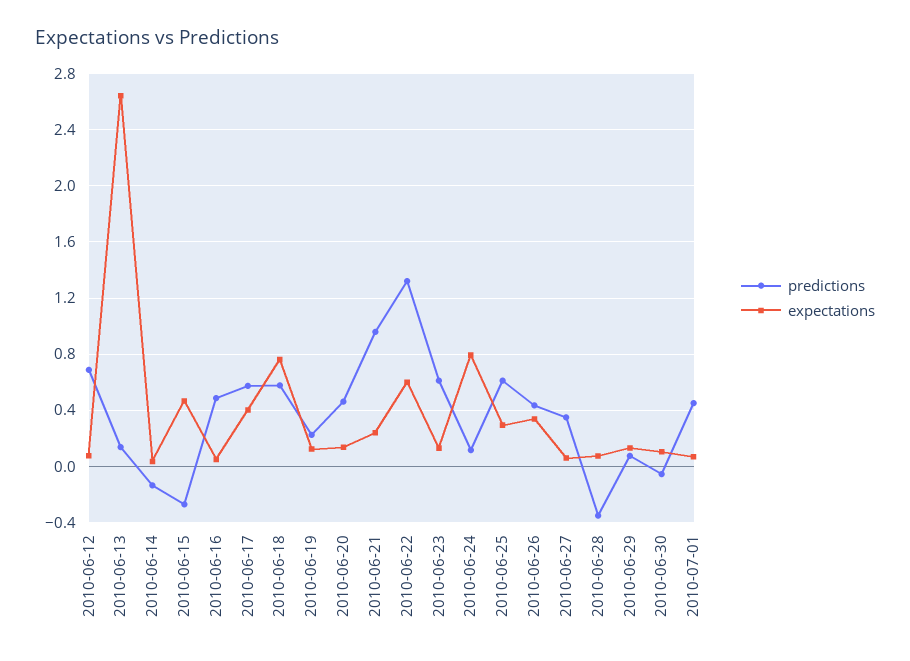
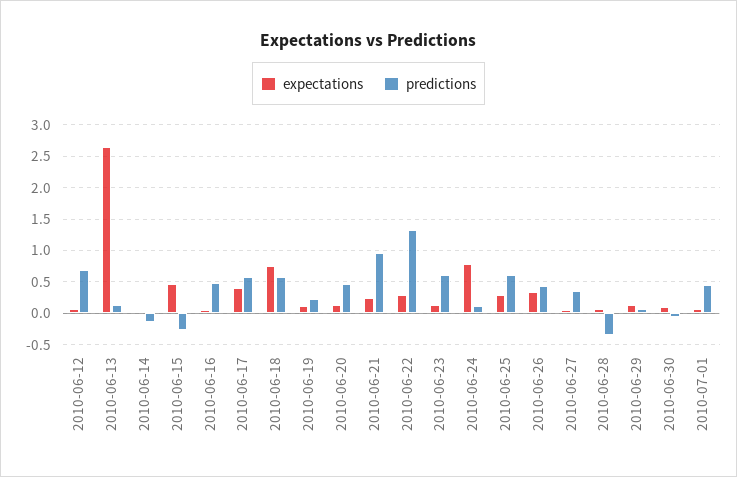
  {
    "predictions": {
      "2010-06-12": 0.7,
      "2010-06-13": 0.15,
      "2010-06-14": -0.15,
      "2010-06-15": -0.25,
      "2010-06-16": 0.5,
      "2010-06-17": 0.55,
      "2010-06-18": 0.6,
      "2010-06-19": 0.25,
      "2010-06-20": 0.45,
      "2010-06-21": 0.95,
      "2010-06-22": 1.3,
      "2010-06-23": 0.6,
      "2010-06-24": 0.1,
      "2010-06-25": 0.6,
      "2010-06-26": 0.45,
      "2010-06-27": 0.35,
      "2010-06-28": -0.35,
      "2010-06-29": 0.05,
      "2010-06-30": -0.05,
      "2010-07-01": 0.45
    },
    "expectations": {
      "2010-06-12": 0.1,
      "2010-06-13": 2.65,
      "2010-06-14": 0.05,
      "2010-06-15": 0.45,
      "2010-06-16": 0.05,
      "2010-06-17": 0.4,
      "2010-06-18": 0.75,
      "2010-06-19": 0.1,
      "2010-06-20": 0.15,
      "2010-06-21": 0.25,
-     "2010-06-22": 0.6,
+     "2010-06-22": 0.3,
      "2010-06-23": 0.15,
      "2010-06-24": 0.8,
      "2010-06-25": 0.3,
      "2010-06-26": 0.35,
      "2010-06-27": 0.05,
      "2010-06-28": 0.05,
      "2010-06-29": 0.15,
      "2010-06-30": 0.1,
      "2010-07-01": 0.05
    }
  }

